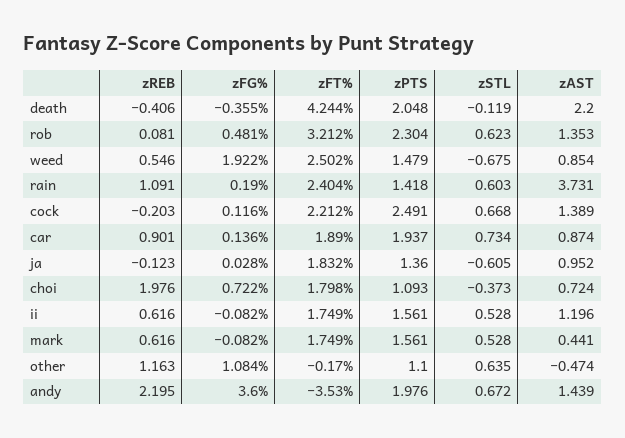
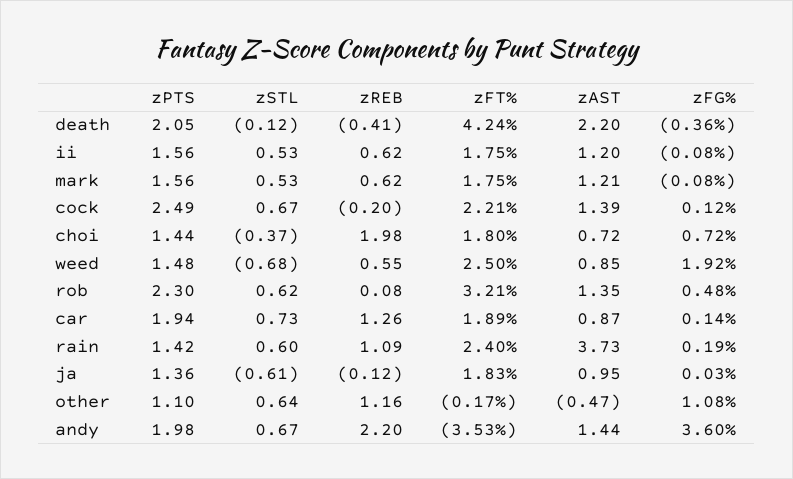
  {
    "zREB": {
      "death": -0.406,
      "rob": 0.081,
      "weed": 0.546,
      "rain": 1.091,
      "cock": -0.203,
-     "car": 0.901,
+     "car": 1.26,
      "ja": -0.123,
      "choi": 1.976,
      "ii": 0.616,
      "mark": 0.616,
      "other": 1.163,
      "andy": 2.195
    },
    "zFG%": {
      "death": -0.355,
      "rob": 0.481,
      "weed": 1.922,
      "rain": 0.19,
      "cock": 0.116,
      "car": 0.136,
      "ja": 0.028,
      "choi": 0.722,
      "ii": -0.082,
      "mark": -0.082,
      "other": 1.084,
      "andy": 3.6
    },
    "zFT%": {
      "death": 4.244,
      "rob": 3.212,
      "weed": 2.502,
      "rain": 2.404,
      "cock": 2.212,
      "car": 1.89,
      "ja": 1.832,
      "choi": 1.798,
      "ii": 1.749,
      "mark": 1.749,
      "other": -0.17,
      "andy": -3.53
    },
    "zPTS": {
      "death": 2.048,
      "rob": 2.304,
      "weed": 1.479,
      "rain": 1.418,
      "cock": 2.491,
      "car": 1.937,
      "ja": 1.36,
-     "choi": 1.093,
+     "choi": 1.44,
      "ii": 1.561,
      "mark": 1.561,
      "other": 1.1,
      "andy": 1.976
    },
    "zSTL": {
      "death": -0.119,
      "rob": 0.623,
      "weed": -0.675,
      "rain": 0.603,
      "cock": 0.668,
      "car": 0.734,
      "ja": -0.605,
      "choi": -0.373,
      "ii": 0.528,
      "mark": 0.528,
      "other": 0.635,
      "andy": 0.672
    },
    "zAST": {
      "death": 2.2,
      "rob": 1.353,
      "weed": 0.854,
      "rain": 3.731,
      "cock": 1.389,
      "car": 0.874,
      "ja": 0.952,
      "choi": 0.724,
      "ii": 1.196,
-     "mark": 0.441,
+     "mark": 1.21,
      "other": -0.474,
      "andy": 1.439
    }
  }

